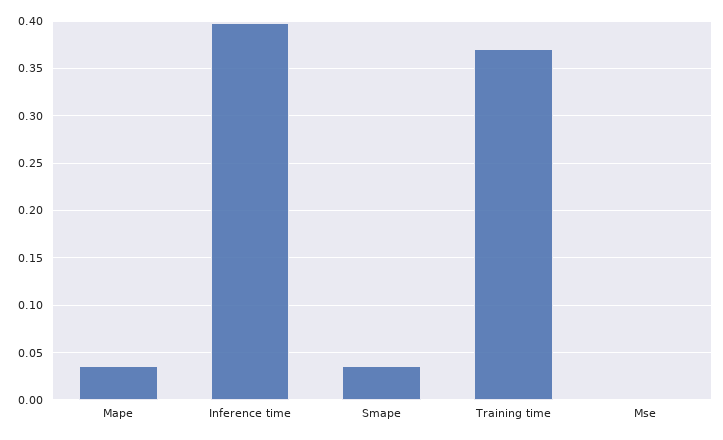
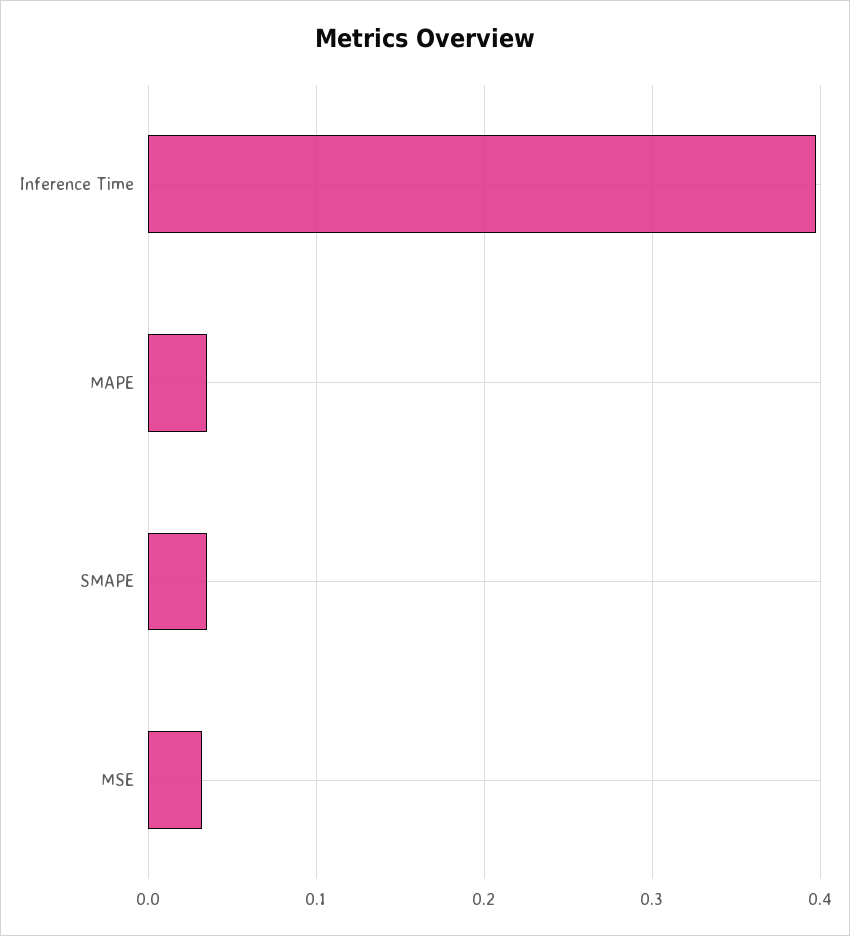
  {
    "Mape": 0.04,
    "Inference time": 0.4,
    "Smape": 0.04,
-   "Training time": 0.37,
-   "Mse": 0
+   "Mse": 0.03
  }

